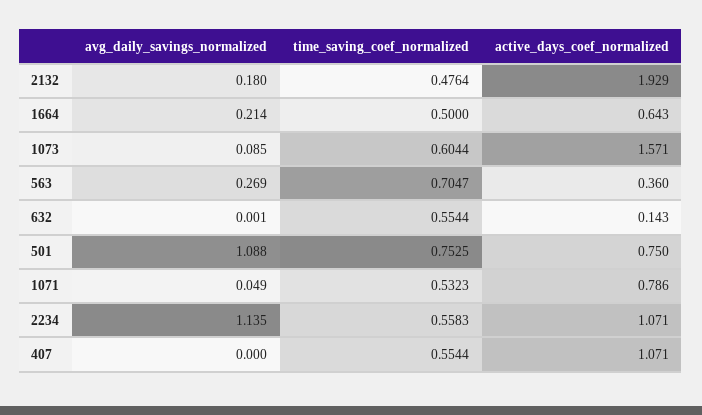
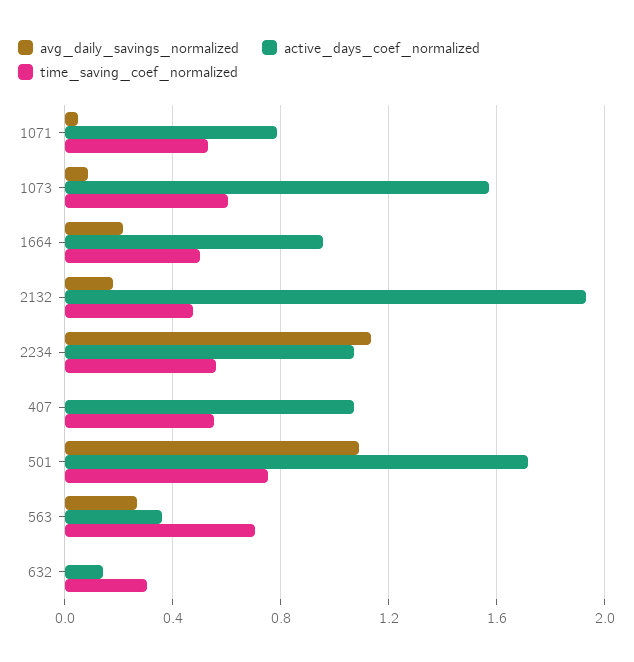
  {
    "avg_daily_savings_normalized": {
      "2132": 0.18,
      "1664": 0.214,
      "1073": 0.085,
      "563": 0.269,
      "632": 0.001,
      "501": 1.088,
      "1071": 0.049,
      "2234": 1.135,
      "407": 0
    },
    "time_saving_coef_normalized": {
      "2132": 0.4764,
      "1664": 0.5,
      "1073": 0.6044,
      "563": 0.7047,
-     "632": 0.5544,
+     "632": 0.3,
      "501": 0.7525,
      "1071": 0.5323,
      "2234": 0.5583,
      "407": 0.5544
    },
    "active_days_coef_normalized": {
      "2132": 1.929,
-     "1664": 0.643,
+     "1664": 0.95,
      "1073": 1.571,
      "563": 0.36,
      "632": 0.143,
-     "501": 0.75,
+     "501": 1.7,
      "1071": 0.786,
      "2234": 1.071,
      "407": 1.071
    }
  }

